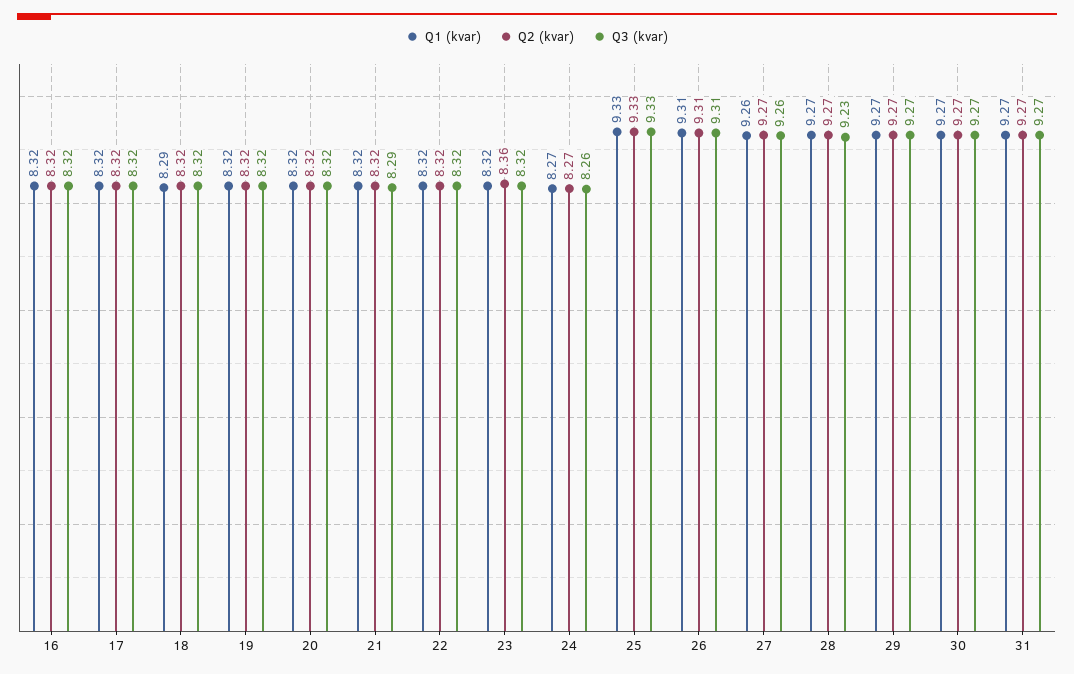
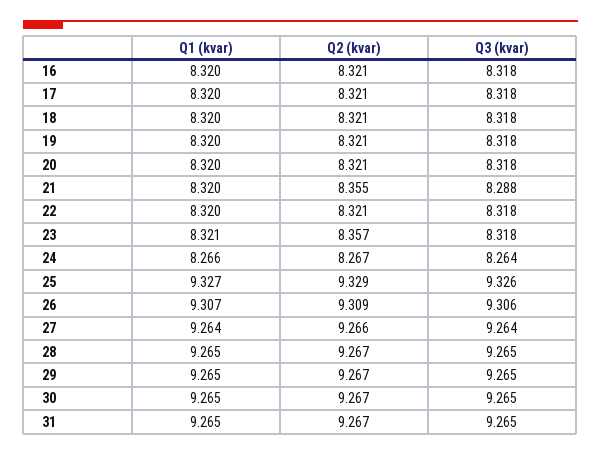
  {
    "Q1 (kvar)": {
      "16": 8.32,
      "17": 8.32,
-     "18": 8.29,
+     "18": 8.32,
      "19": 8.32,
      "20": 8.32,
      "21": 8.32,
      "22": 8.32,
      "23": 8.321,
      "24": 8.266,
      "25": 9.327,
      "26": 9.307,
      "27": 9.264,
      "28": 9.265,
      "29": 9.265,
      "30": 9.265,
      "31": 9.265
    },
    "Q2 (kvar)": {
      "16": 8.321,
      "17": 8.321,
      "18": 8.321,
      "19": 8.321,
      "20": 8.321,
-     "21": 8.32,
+     "21": 8.355,
      "22": 8.321,
      "23": 8.357,
      "24": 8.267,
      "25": 9.329,
      "26": 9.309,
      "27": 9.266,
      "28": 9.267,
      "29": 9.267,
      "30": 9.267,
      "31": 9.267
    },
    "Q3 (kvar)": {
      "16": 8.318,
      "17": 8.318,
      "18": 8.318,
      "19": 8.318,
      "20": 8.318,
      "21": 8.288,
      "22": 8.318,
      "23": 8.318,
      "24": 8.264,
      "25": 9.326,
      "26": 9.306,
      "27": 9.264,
-     "28": 9.23,
+     "28": 9.265,
      "29": 9.265,
      "30": 9.265,
      "31": 9.265
    }
  }

